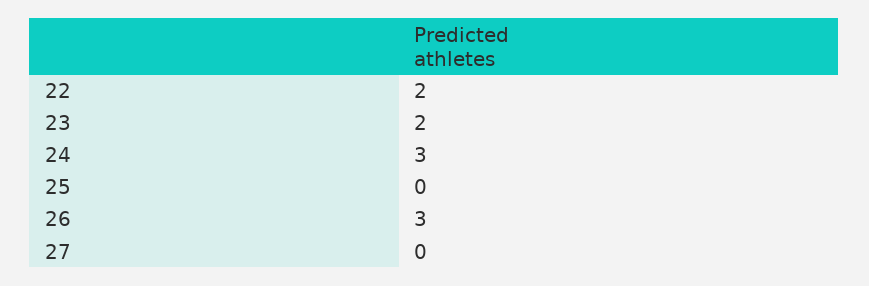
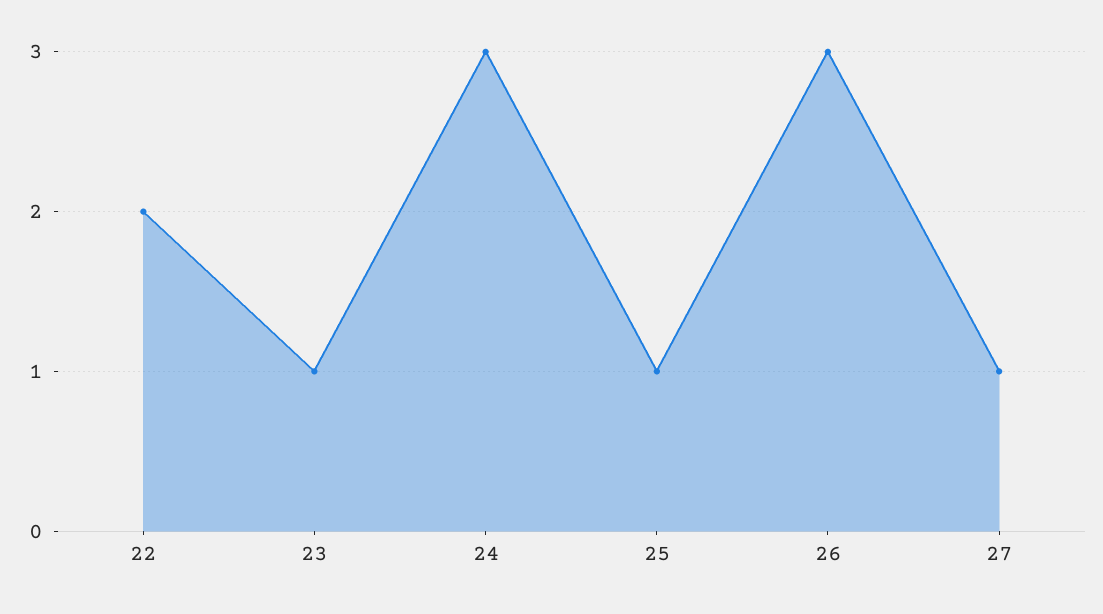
  {
    "22": 2,
-   "23": 2,
+   "23": 1,
    "24": 3,
-   "25": 0,
+   "25": 1,
    "26": 3,
-   "27": 0
+   "27": 1
  }

